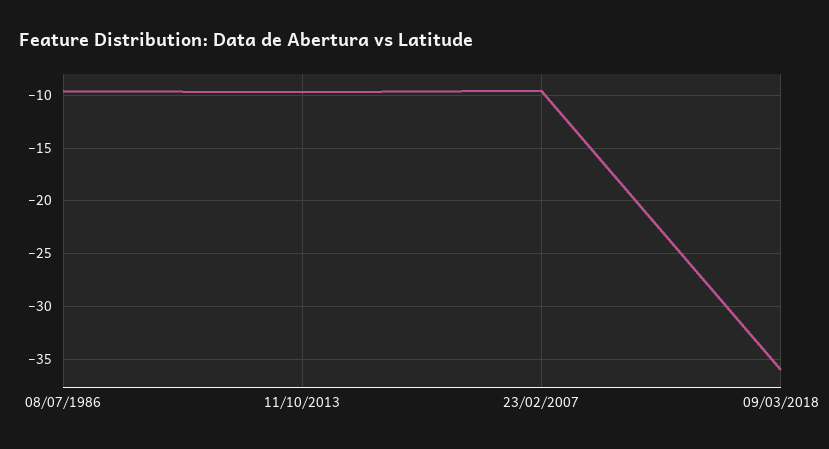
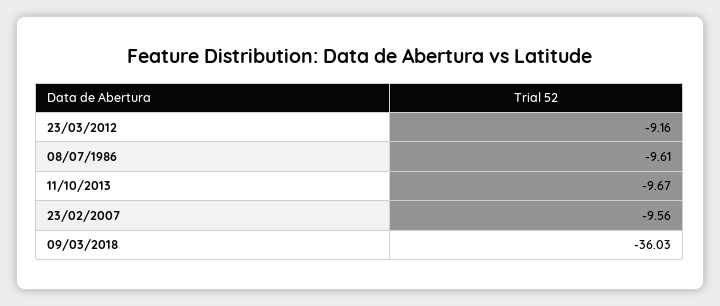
  {
    "08/07/1986": -9.61,
    "11/10/2013": -9.67,
    "23/02/2007": -9.56,
-   "09/03/2018": -36.03
+   "09/03/2018": -36.03,
+   "23/03/2012": -9.16
  }

